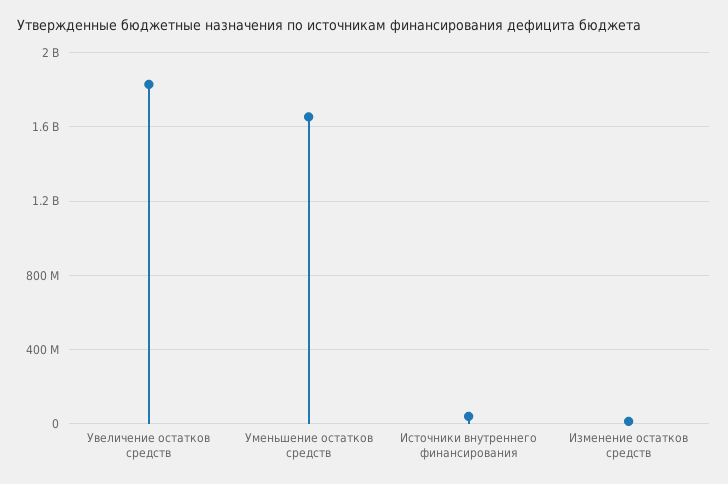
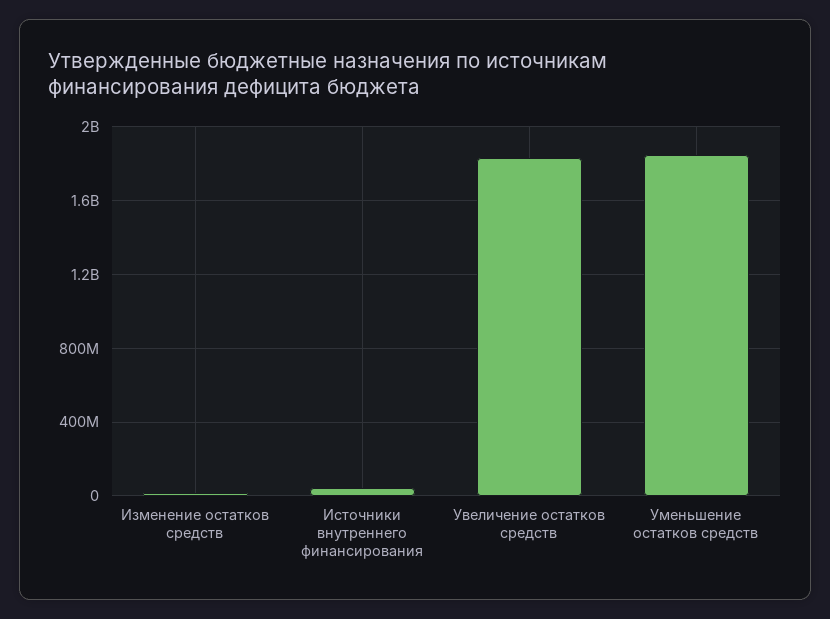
  {
    "Увеличение остатков средств": 1850000000,
-   "Уменьшение остатков средств": 1650000000,
+   "Уменьшение остатков средств": 1850000000,
    "Источники внутреннего финансирования": 50000000,
    "Изменение остатков средств": 0
  }

